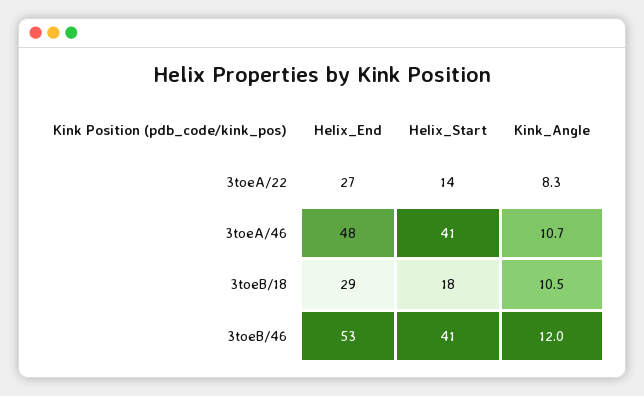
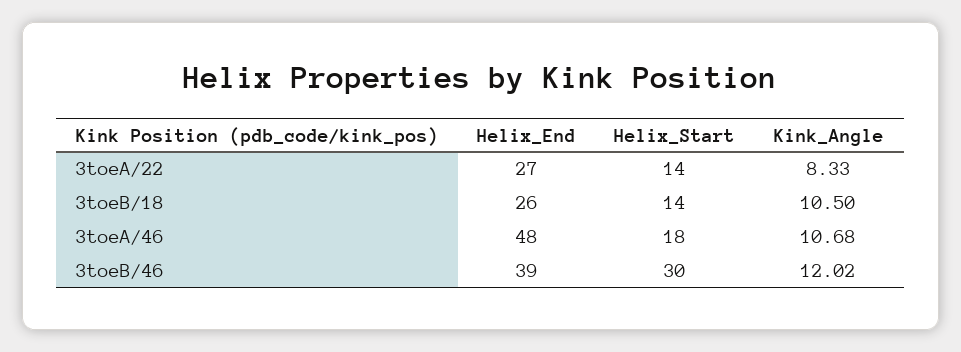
  {
    "Helix_End": {
      "3toeA/22": 27,
      "3toeA/46": 48,
-     "3toeB/18": 29,
+     "3toeB/18": 26,
-     "3toeB/46": 53
+     "3toeB/46": 39
    },
    "Helix_Start": {
      "3toeA/22": 14,
-     "3toeA/46": 41,
+     "3toeA/46": 18,
-     "3toeB/18": 18,
+     "3toeB/18": 14,
-     "3toeB/46": 41
+     "3toeB/46": 30
    },
    "Kink_Angle": {
      "3toeA/22": 8.33,
      "3toeA/46": 10.68,
      "3toeB/18": 10.5,
      "3toeB/46": 12.02
    }
  }

